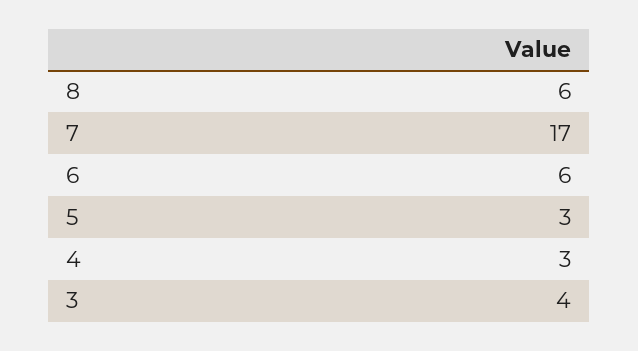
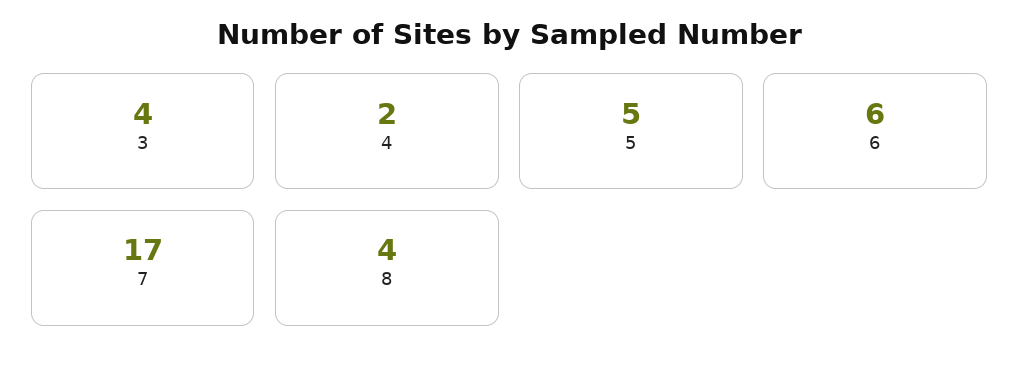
  {
-   "8": 6,
+   "8": 4,
    "7": 17,
    "6": 6,
-   "5": 3,
+   "5": 5,
-   "4": 3,
+   "4": 2,
    "3": 4
  }

